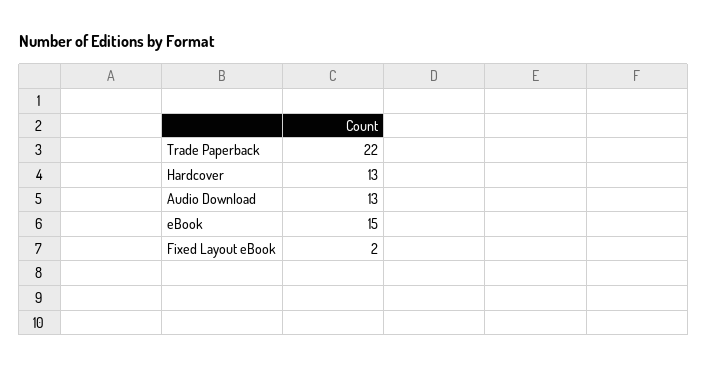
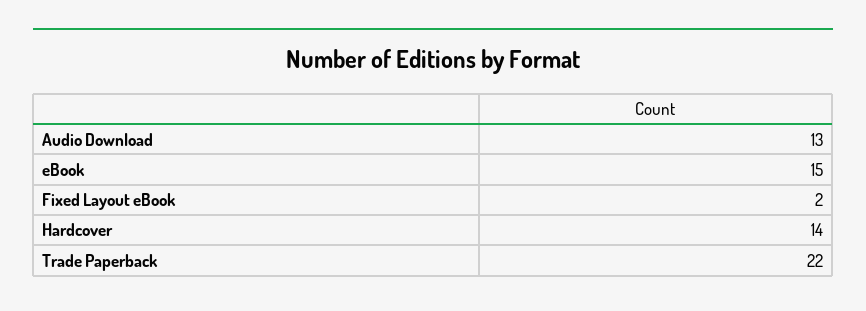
  {
    "Trade Paperback": 22,
-   "Hardcover": 13,
+   "Hardcover": 14,
    "Audio Download": 13,
    "eBook": 15,
    "Fixed Layout eBook": 2
  }

